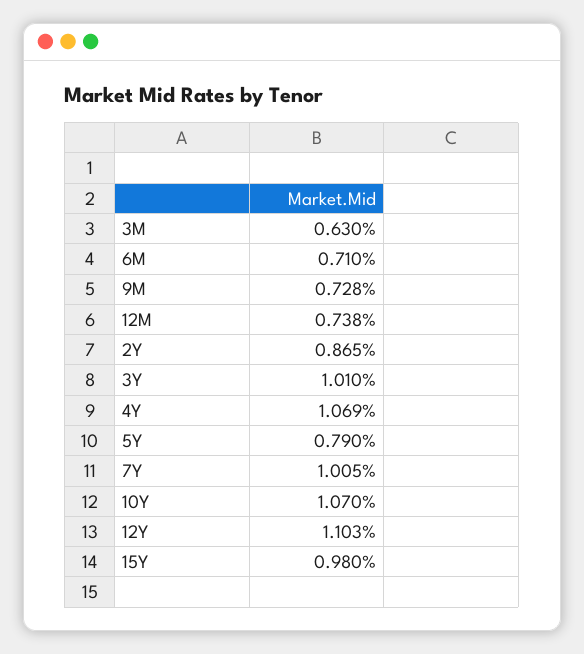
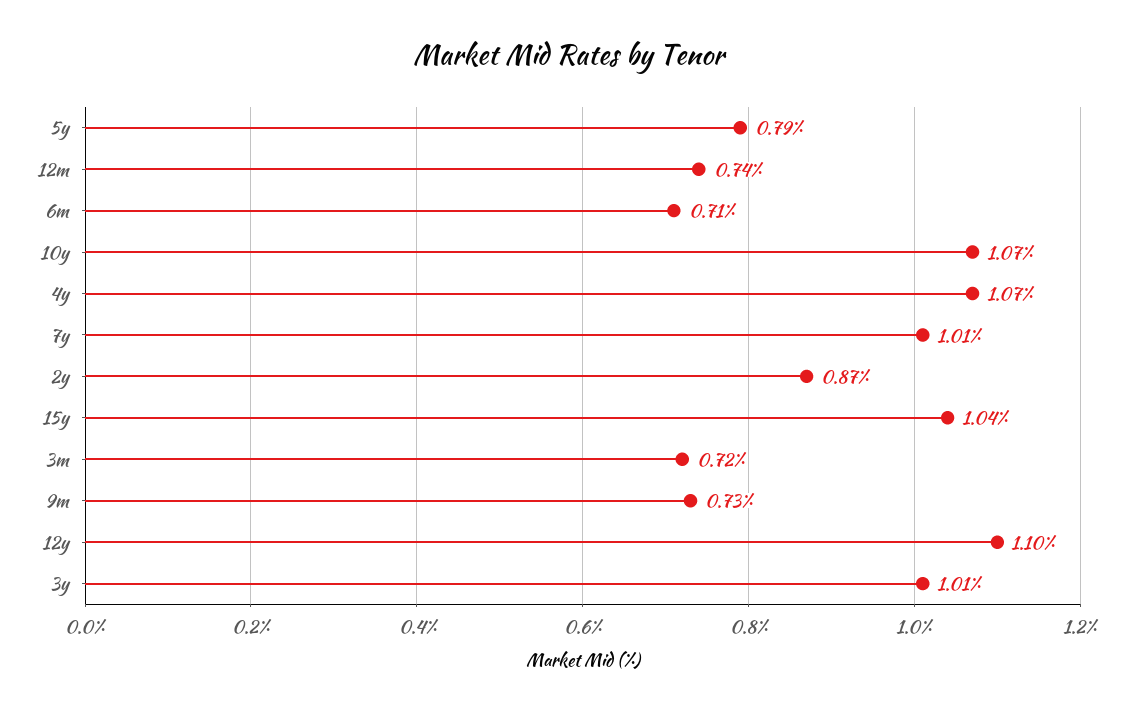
  {
-   "3M": 0.63,
+   "3M": 0.72,
    "6M": 0.71,
    "9M": 0.728,
    "12M": 0.738,
    "2Y": 0.865,
    "3Y": 1.01,
    "4Y": 1.069,
    "5Y": 0.79,
    "7Y": 1.005,
    "10Y": 1.07,
    "12Y": 1.103,
-   "15Y": 0.98
+   "15Y": 1.04
  }

